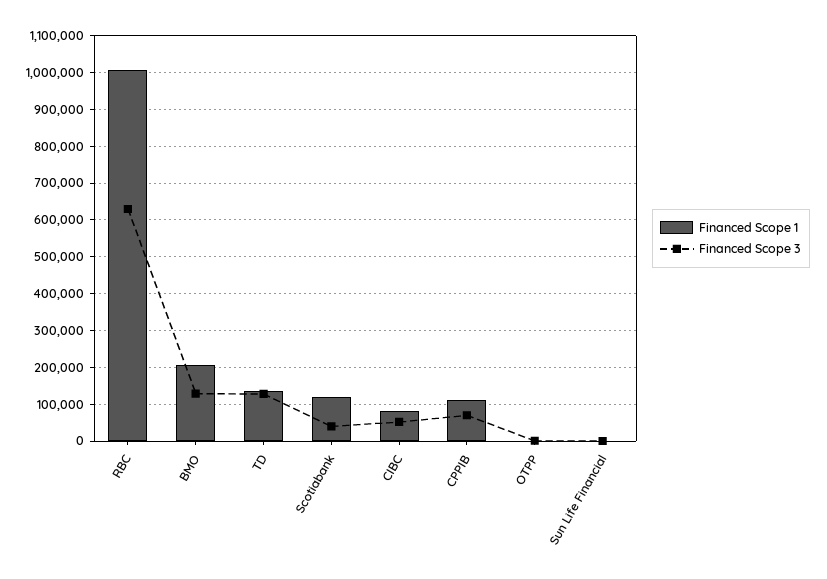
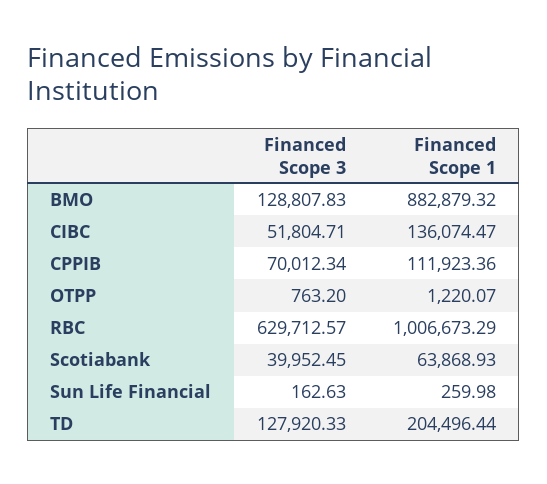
  {
    "Financed Scope 1": {
      "RBC": 1006673.29,
-     "BMO": 200000,
+     "BMO": 882879.32,
-     "TD": 140000,
+     "TD": 204496.44,
-     "Scotiabank": 120000,
+     "Scotiabank": 63868.93,
-     "CIBC": 80000,
+     "CIBC": 136074.47,
      "CPPIB": 111923.36,
      "OTPP": 1220.07,
      "Sun Life Financial": 259.98
    },
    "Financed Scope 3": {
      "RBC": 629712.57,
      "BMO": 128807.83,
      "TD": 127920.33,
      "Scotiabank": 39952.45,
      "CIBC": 51804.71,
      "CPPIB": 70012.34,
      "OTPP": 763.2,
      "Sun Life Financial": 162.63
    }
  }

